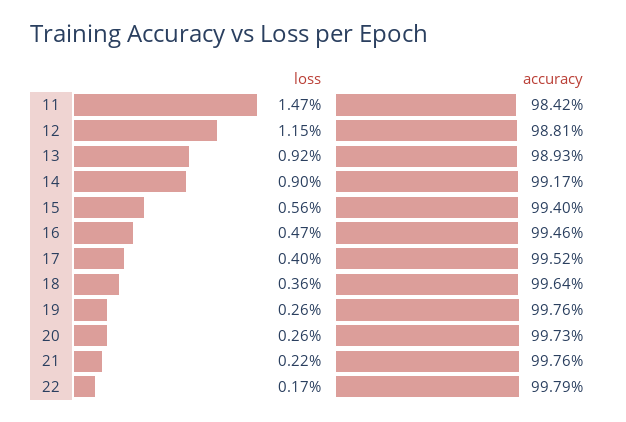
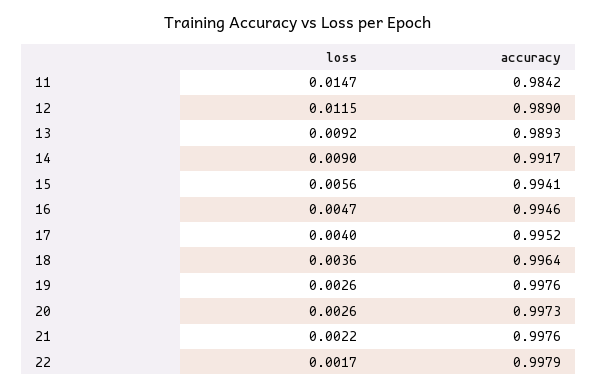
  {
    "loss": {
      "11": 0.0147,
      "12": 0.0115,
      "13": 0.0092,
      "14": 0.009,
      "15": 0.0056,
      "16": 0.0047,
      "17": 0.004,
      "18": 0.0036,
      "19": 0.0026,
      "20": 0.0026,
      "21": 0.0022,
      "22": 0.0017
    },
    "accuracy": {
      "11": 0.9842,
-     "12": 0.9881,
+     "12": 0.989,
      "13": 0.9893,
      "14": 0.9917,
-     "15": 0.994,
+     "15": 0.9941,
      "16": 0.9946,
      "17": 0.9952,
      "18": 0.9964,
      "19": 0.9976,
      "20": 0.9973,
      "21": 0.9976,
      "22": 0.9979
    }
  }

